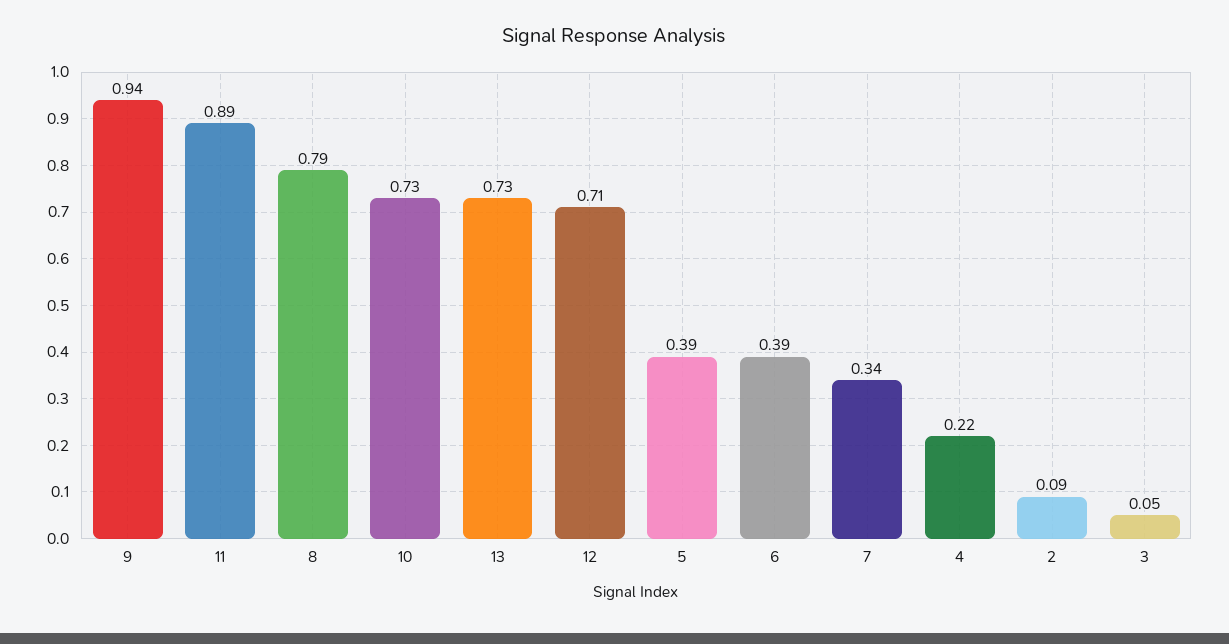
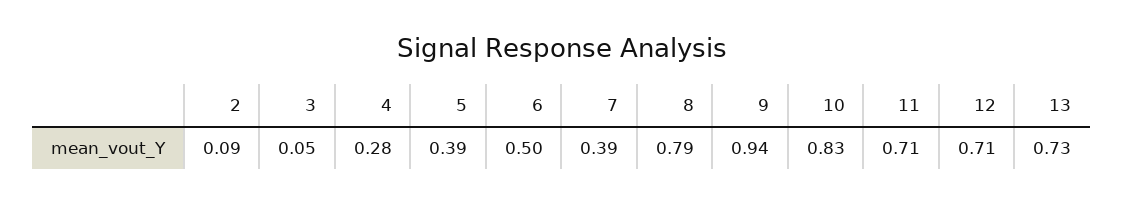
  {
    "9": 0.94,
-   "11": 0.89,
+   "11": 0.71,
    "8": 0.79,
-   "10": 0.73,
+   "10": 0.83,
    "13": 0.73,
    "12": 0.71,
    "5": 0.39,
-   "6": 0.39,
+   "6": 0.5,
-   "7": 0.34,
+   "7": 0.39,
-   "4": 0.22,
+   "4": 0.28,
    "2": 0.09,
    "3": 0.05
  }

